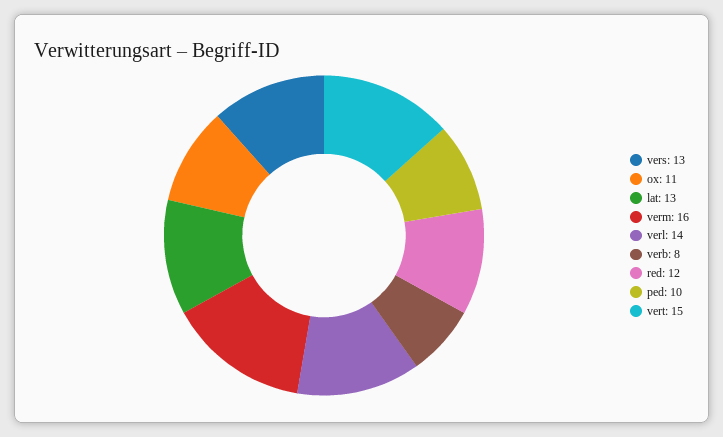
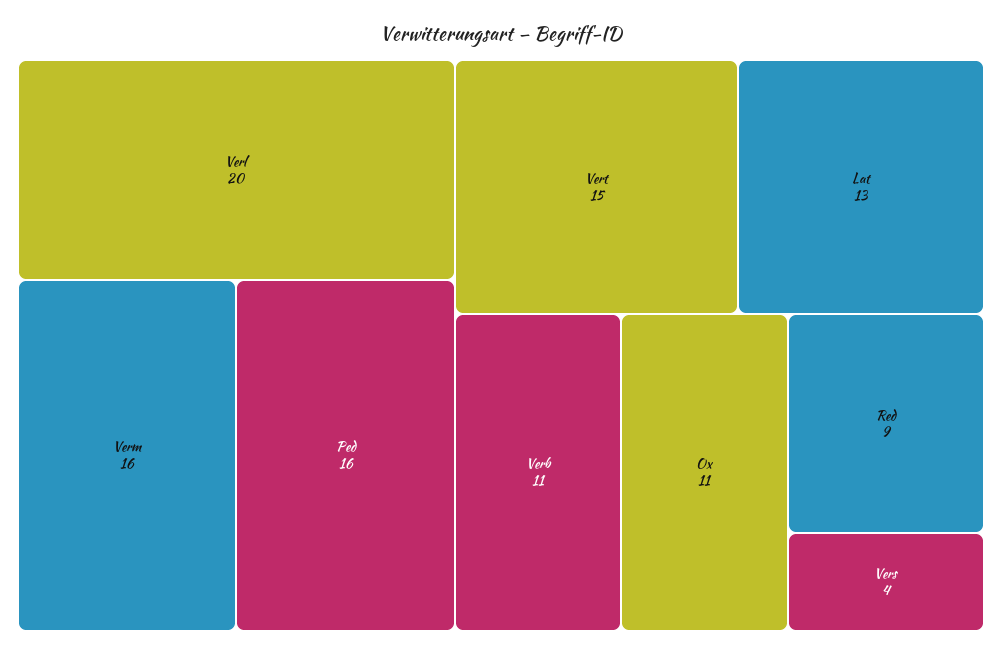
  {
-   "vers": 13,
+   "vers": 4,
    "ox": 11,
    "lat": 13,
    "verm": 16,
-   "verl": 14,
+   "verl": 20,
-   "verb": 8,
+   "verb": 11,
-   "red": 12,
+   "red": 9,
-   "ped": 10,
+   "ped": 16,
    "vert": 15
  }

